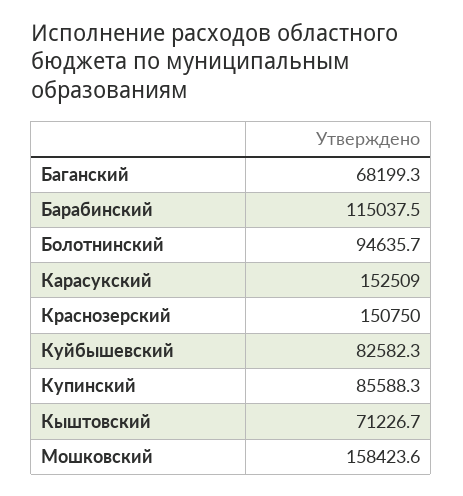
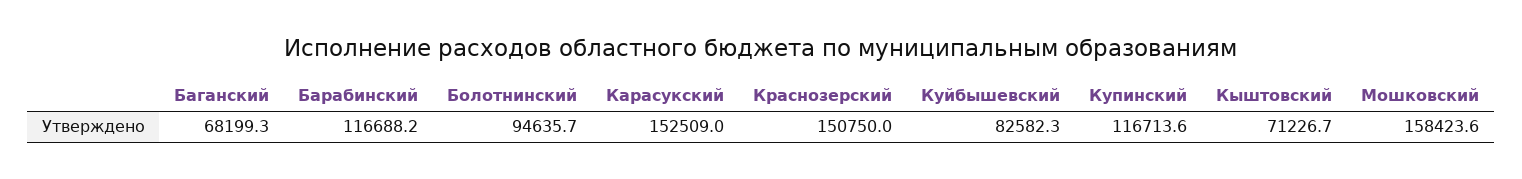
  {
    "Баганский": 68199.3,
-   "Барабинский": 115037.5,
+   "Барабинский": 116688.2,
    "Болотнинский": 94635.7,
    "Карасукский": 152509,
    "Краснозерский": 150750,
    "Куйбышевский": 82582.3,
-   "Купинский": 85588.3,
+   "Купинский": 116713.6,
    "Кыштовский": 71226.7,
    "Мошковский": 158423.6
  }

